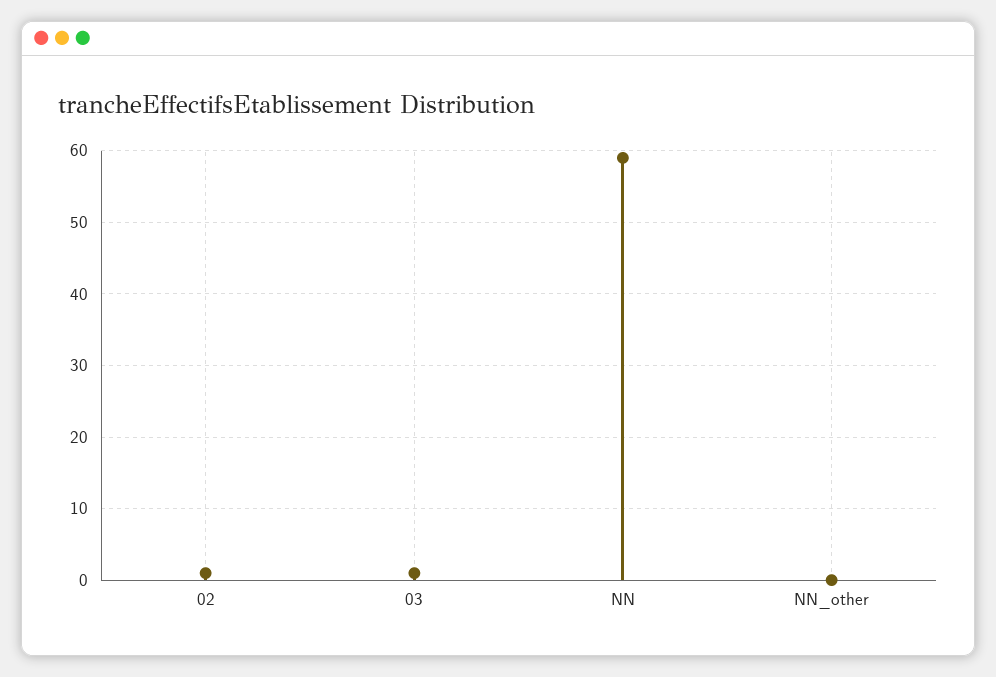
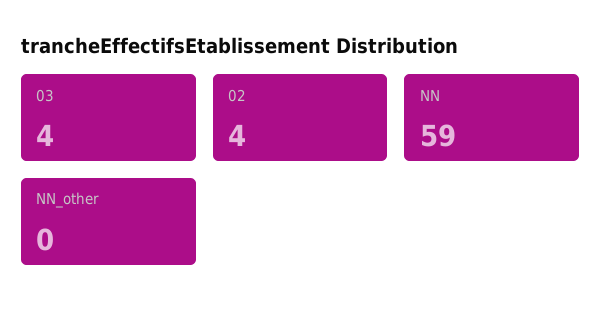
  {
-   "02": 1,
+   "02": 4,
-   "03": 1,
+   "03": 4,
    "NN": 59,
    "NN_other": 0
  }

